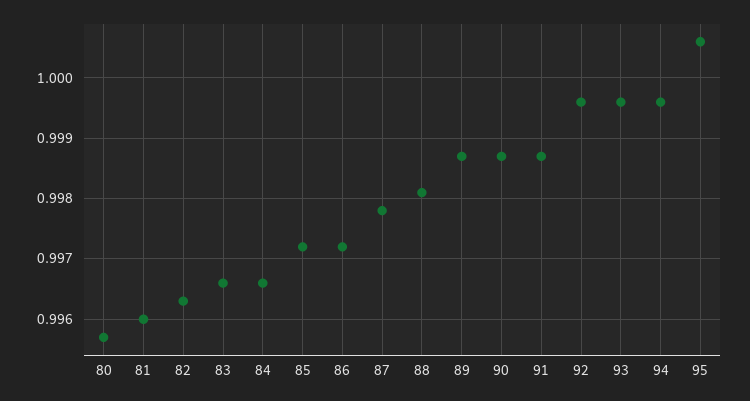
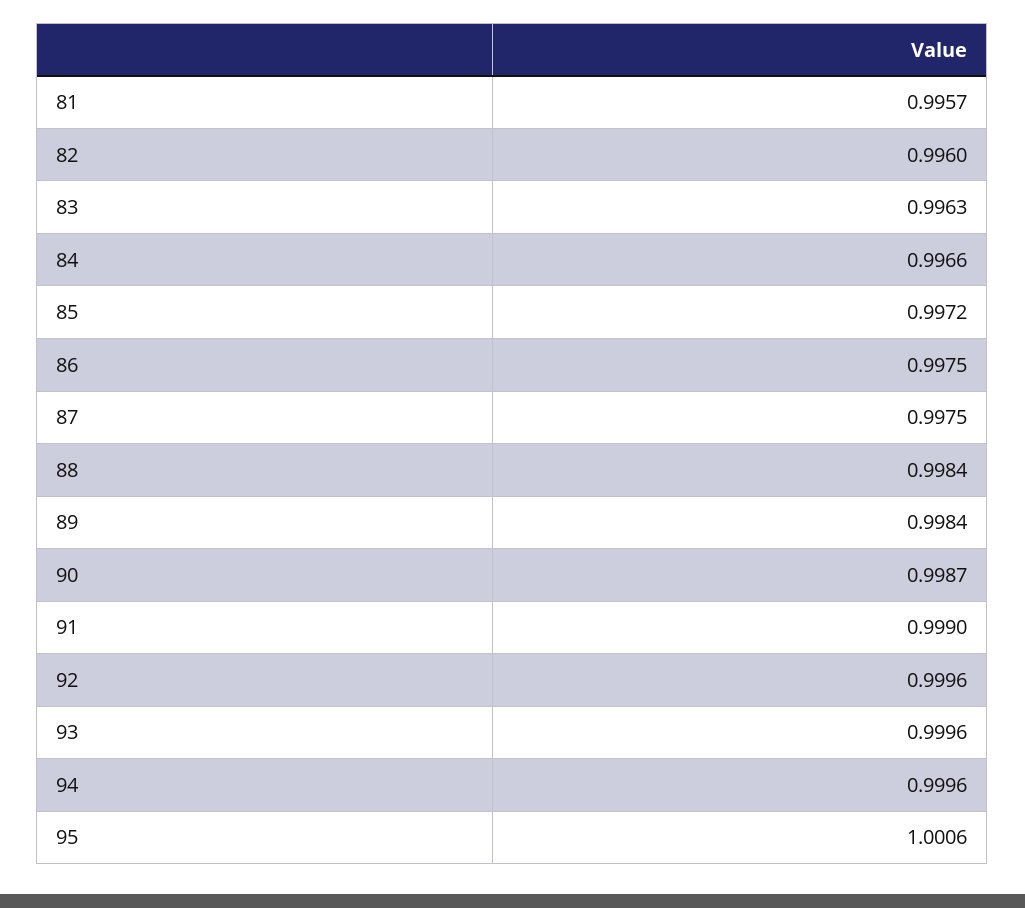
  {
-   "80": 0.9957,
-   "81": 0.996,
+   "81": 0.9957,
-   "82": 0.9963,
+   "82": 0.996,
-   "83": 0.9966,
+   "83": 0.9963,
    "84": 0.9966,
    "85": 0.9972,
-   "86": 0.9972,
+   "86": 0.9975,
-   "87": 0.9978,
+   "87": 0.9975,
-   "88": 0.9981,
+   "88": 0.9984,
-   "89": 0.9987,
+   "89": 0.9984,
    "90": 0.9987,
-   "91": 0.9987,
+   "91": 0.999,
    "92": 0.9996,
    "93": 0.9996,
    "94": 0.9996,
    "95": 1.0006
  }

